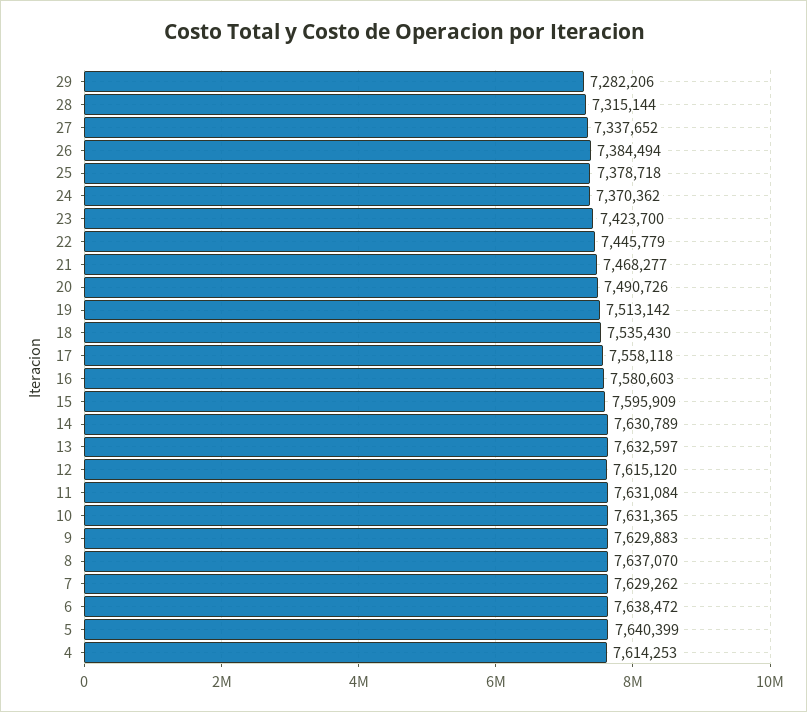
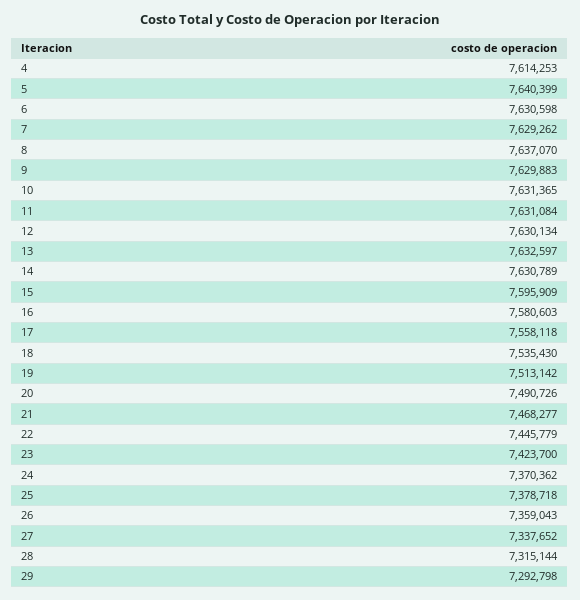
  {
-   "29": 7282206,
+   "29": 7292798,
    "28": 7315144,
    "27": 7337652,
-   "26": 7384494,
+   "26": 7359043,
    "25": 7378718,
    "24": 7370362,
    "23": 7423700,
    "22": 7445779,
    "21": 7468277,
    "20": 7490726,
    "19": 7513142,
    "18": 7535430,
    "17": 7558118,
    "16": 7580603,
    "15": 7595909,
    "14": 7630789,
    "13": 7632597,
-   "12": 7615120,
+   "12": 7630134,
    "11": 7631084,
    "10": 7631365,
    "9": 7629883,
    "8": 7637070,
    "7": 7629262,
-   "6": 7638472,
+   "6": 7630598,
    "5": 7640399,
    "4": 7614253
  }

